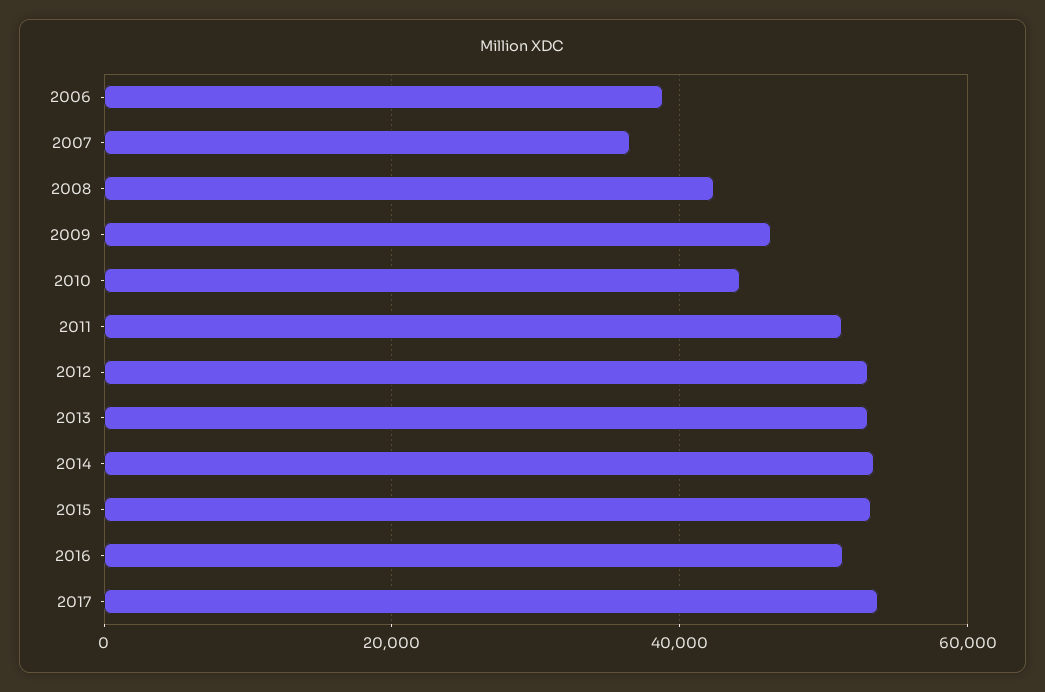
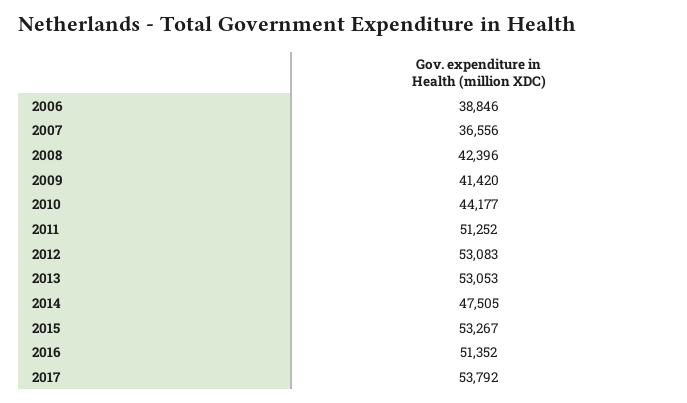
  {
    "2006": 38846,
    "2007": 36556,
    "2008": 42396,
-   "2009": 46000,
+   "2009": 41420,
    "2010": 44177,
    "2011": 51252,
    "2012": 53083,
    "2013": 53053,
-   "2014": 54000,
+   "2014": 47505,
    "2015": 53267,
    "2016": 51352,
    "2017": 53792
  }

